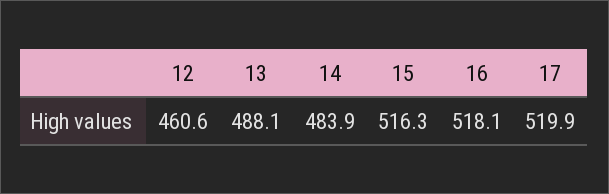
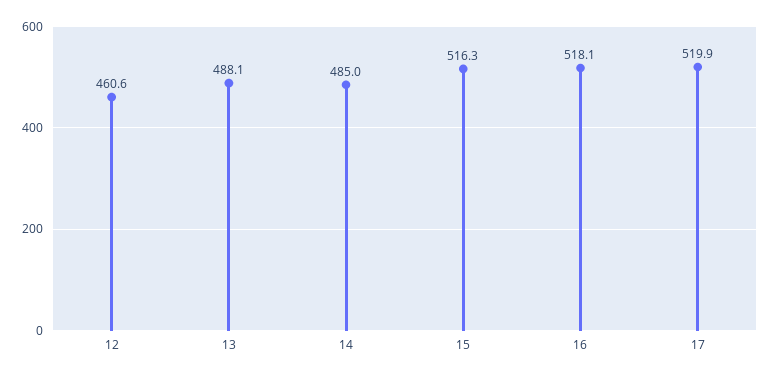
  {
    "12": 460.6,
    "13": 488.1,
-   "14": 483.9,
+   "14": 485,
    "15": 516.3,
    "16": 518.1,
    "17": 519.9
  }

